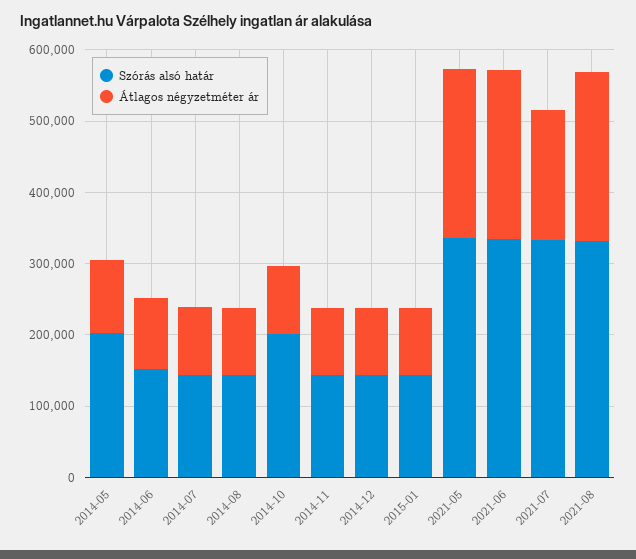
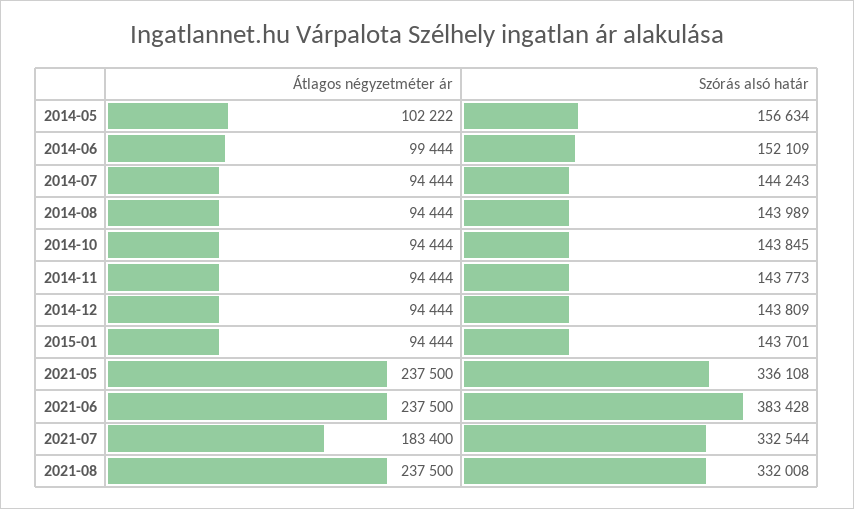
  {
    "Szórás alsó határ": {
-     "2014-05": 200000,
+     "2014-05": 156634,
      "2014-06": 152109,
      "2014-07": 144243,
      "2014-08": 143989,
-     "2014-10": 200000,
+     "2014-10": 143845,
      "2014-11": 143773,
      "2014-12": 143809,
      "2015-01": 143701,
      "2021-05": 336108,
-     "2021-06": 340000,
+     "2021-06": 383428,
      "2021-07": 332544,
      "2021-08": 332008
    },
    "Átlagos négyzetméter ár": {
      "2014-05": 102222,
      "2014-06": 99444,
      "2014-07": 94444,
      "2014-08": 94444,
      "2014-10": 94444,
      "2014-11": 94444,
      "2014-12": 94444,
      "2015-01": 94444,
      "2021-05": 237500,
      "2021-06": 237500,
      "2021-07": 183400,
      "2021-08": 237500
    }
  }

